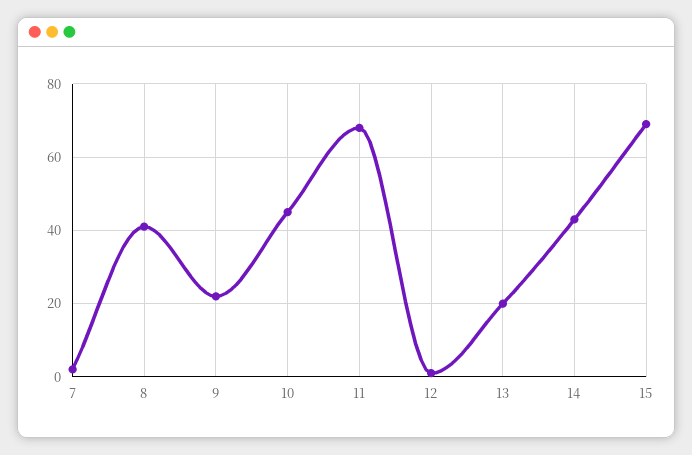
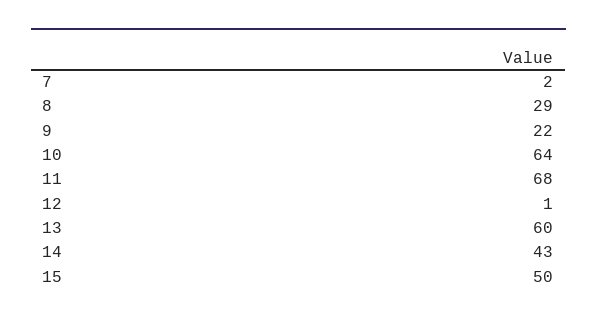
  {
    "7": 2,
-   "8": 40,
+   "8": 29,
    "9": 22,
-   "10": 45,
+   "10": 64,
    "11": 68,
    "12": 1,
-   "13": 20,
+   "13": 60,
    "14": 43,
-   "15": 70
+   "15": 50
  }

